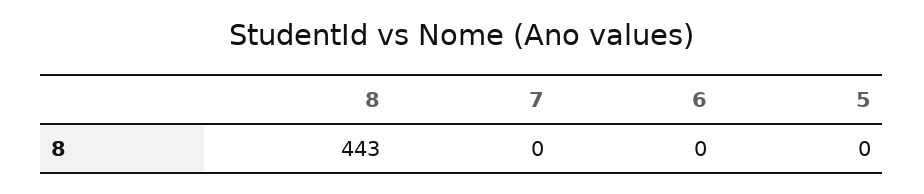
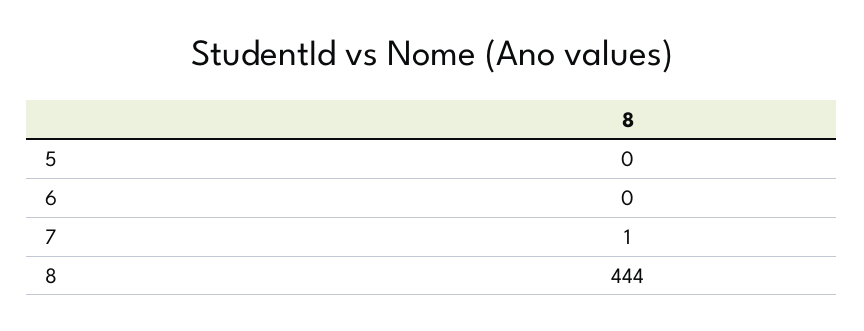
  {
-   "8": 443,
+   "8": 444,
-   "7": 0,
+   "7": 1,
    "6": 0,
    "5": 0
  }

